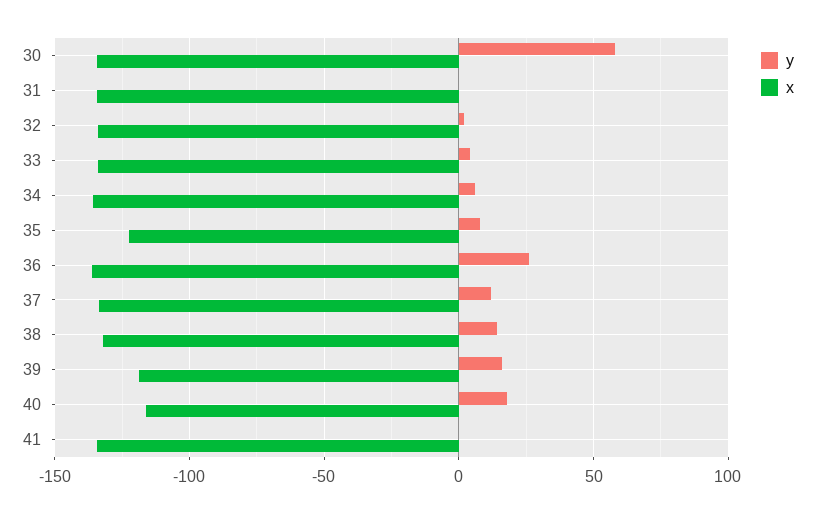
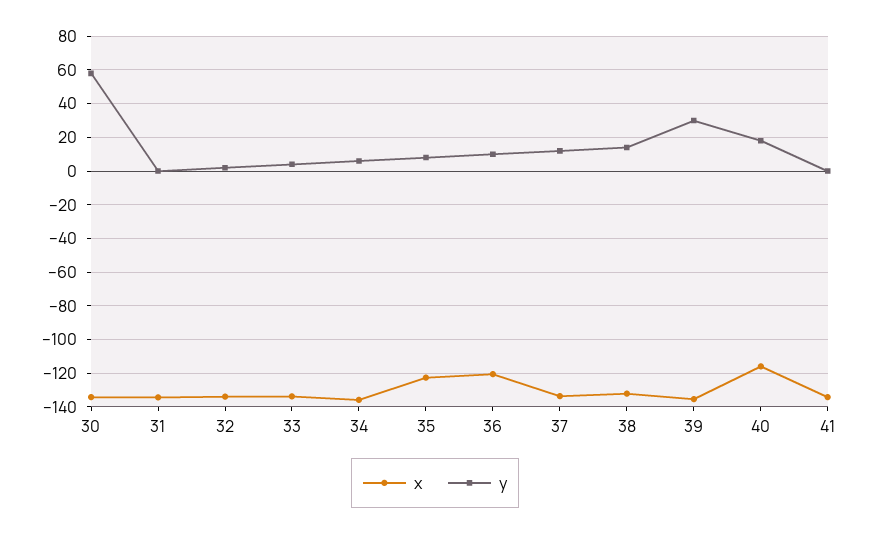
  {
    "y": {
      "30": 60,
      "31": 0,
      "32": 0,
      "33": 5,
      "34": 5,
      "35": 10,
-     "36": 25,
+     "36": 10,
      "37": 10,
      "38": 15,
-     "39": 15,
+     "39": 30,
      "40": 20,
      "41": 0
    },
    "x": {
      "30": -135,
      "31": -135,
      "32": -135,
      "33": -135,
      "34": -135,
      "35": -125,
-     "36": -135,
+     "36": -120,
      "37": -135,
      "38": -130,
-     "39": -120,
+     "39": -135,
      "40": -115,
      "41": -135
    }
  }

